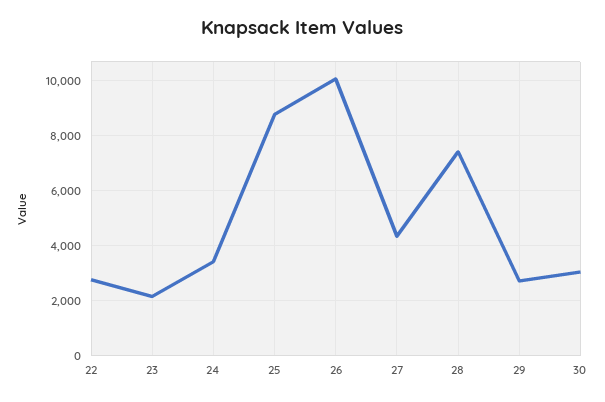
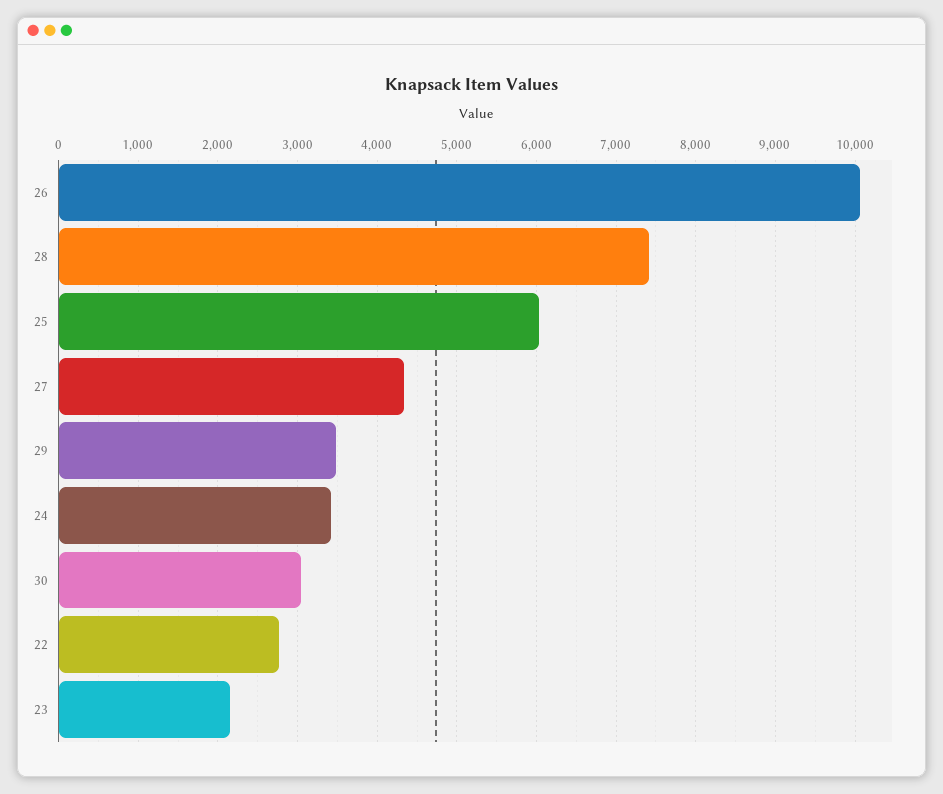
  {
    "22": 2800,
    "23": 2200,
    "24": 3400,
-   "25": 8750,
+   "25": 6000,
    "26": 10100,
    "27": 4300,
    "28": 7400,
-   "29": 2750,
+   "29": 3500,
    "30": 3000
  }

